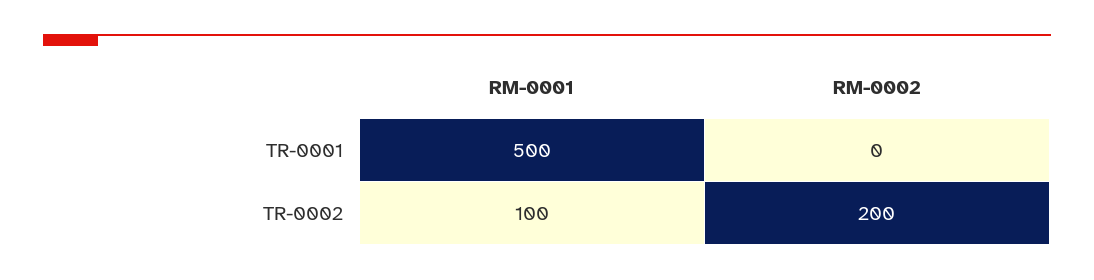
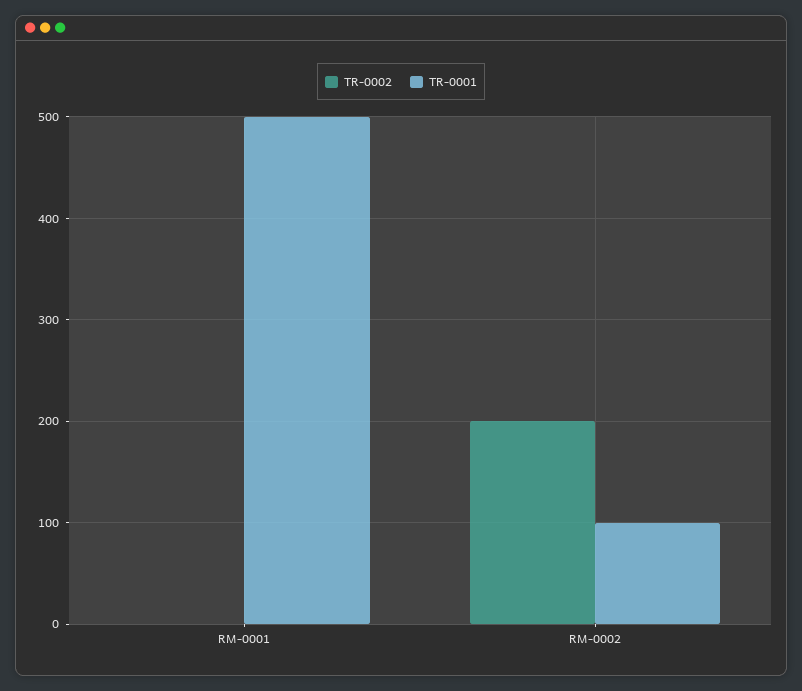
  {
    "TR-0001": {
      "RM-0001": 500,
-     "RM-0002": 0
+     "RM-0002": 100
    },
    "TR-0002": {
-     "RM-0001": 100,
+     "RM-0001": 0,
      "RM-0002": 200
    }
  }

